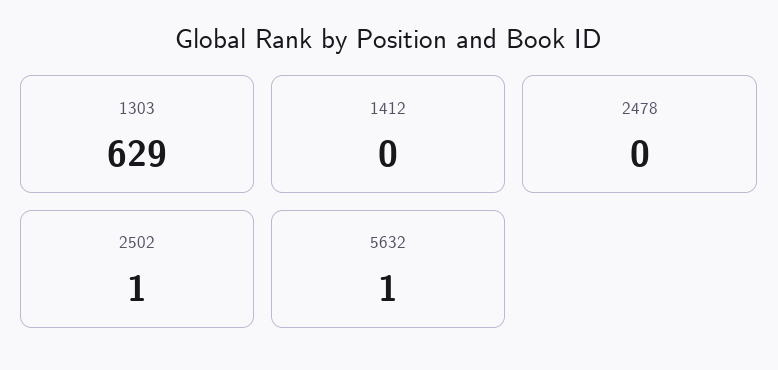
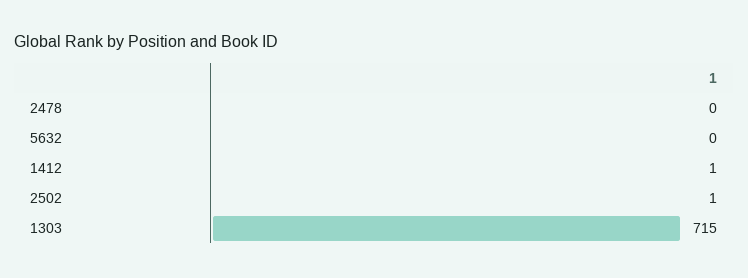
  {
-   "1303": 629,
+   "1303": 715,
-   "1412": 0,
+   "1412": 1,
    "2478": 0,
    "2502": 1,
-   "5632": 1
+   "5632": 0
  }

